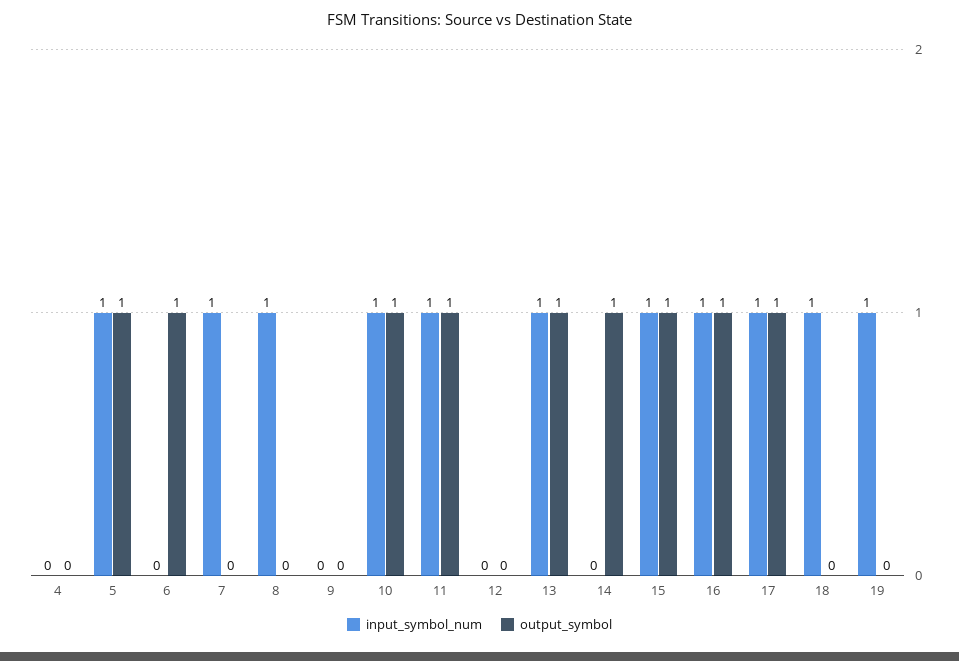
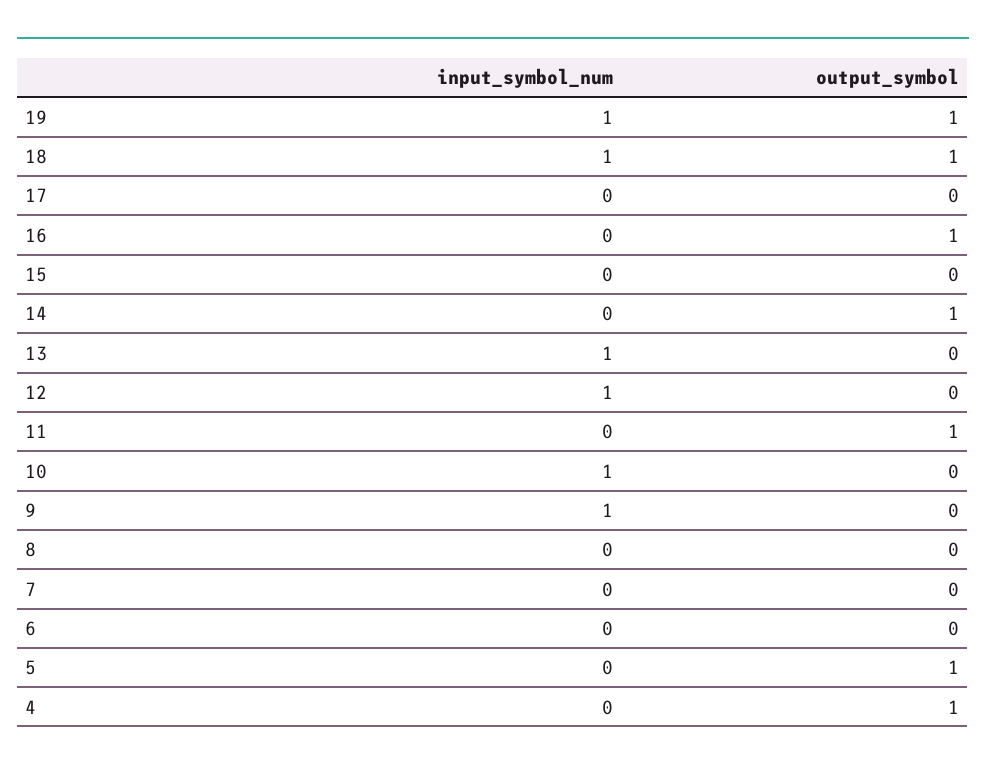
  {
    "input_symbol_num": {
      "4": 0,
-     "5": 1,
+     "5": 0,
      "6": 0,
-     "7": 1,
+     "7": 0,
-     "8": 1,
+     "8": 0,
-     "9": 0,
+     "9": 1,
      "10": 1,
-     "11": 1,
+     "11": 0,
-     "12": 0,
+     "12": 1,
      "13": 1,
      "14": 0,
-     "15": 1,
+     "15": 0,
-     "16": 1,
+     "16": 0,
-     "17": 1,
+     "17": 0,
      "18": 1,
      "19": 1
    },
    "output_symbol": {
-     "4": 0,
+     "4": 1,
      "5": 1,
-     "6": 1,
+     "6": 0,
      "7": 0,
      "8": 0,
      "9": 0,
-     "10": 1,
+     "10": 0,
      "11": 1,
      "12": 0,
-     "13": 1,
+     "13": 0,
      "14": 1,
-     "15": 1,
+     "15": 0,
      "16": 1,
-     "17": 1,
+     "17": 0,
-     "18": 0,
+     "18": 1,
-     "19": 0
+     "19": 1
    }
  }

